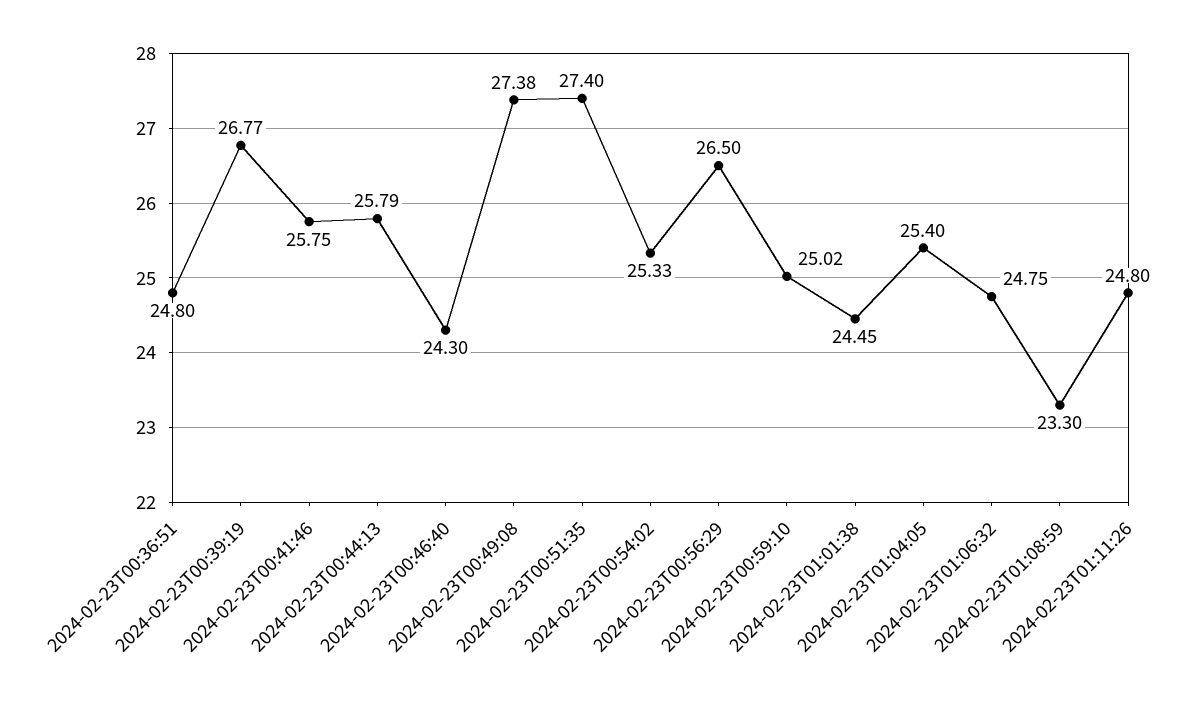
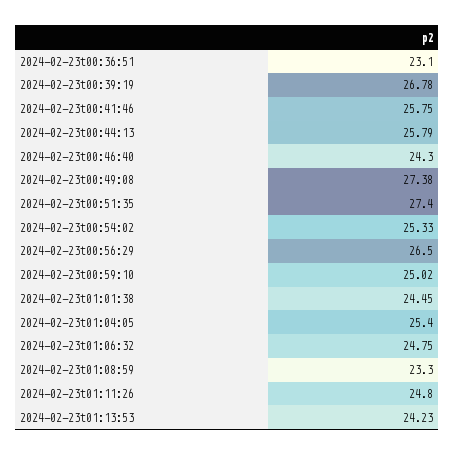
  {
-   "2024-02-23T00:36:51": 24.8,
+   "2024-02-23T00:36:51": 23.1,
-   "2024-02-23T00:39:19": 26.77,
+   "2024-02-23T00:39:19": 26.78,
    "2024-02-23T00:41:46": 25.75,
    "2024-02-23T00:44:13": 25.79,
    "2024-02-23T00:46:40": 24.3,
    "2024-02-23T00:49:08": 27.38,
    "2024-02-23T00:51:35": 27.4,
    "2024-02-23T00:54:02": 25.33,
    "2024-02-23T00:56:29": 26.5,
    "2024-02-23T00:59:10": 25.02,
    "2024-02-23T01:01:38": 24.45,
    "2024-02-23T01:04:05": 25.4,
    "2024-02-23T01:06:32": 24.75,
    "2024-02-23T01:08:59": 23.3,
-   "2024-02-23T01:11:26": 24.8
+   "2024-02-23T01:11:26": 24.8,
+   "2024-02-23t01:13:53": 24.23
  }

